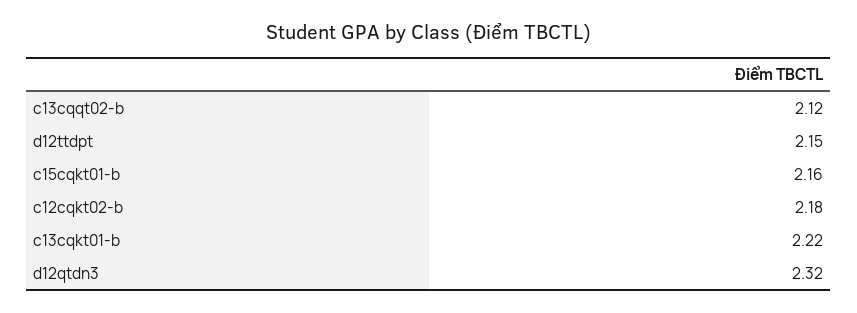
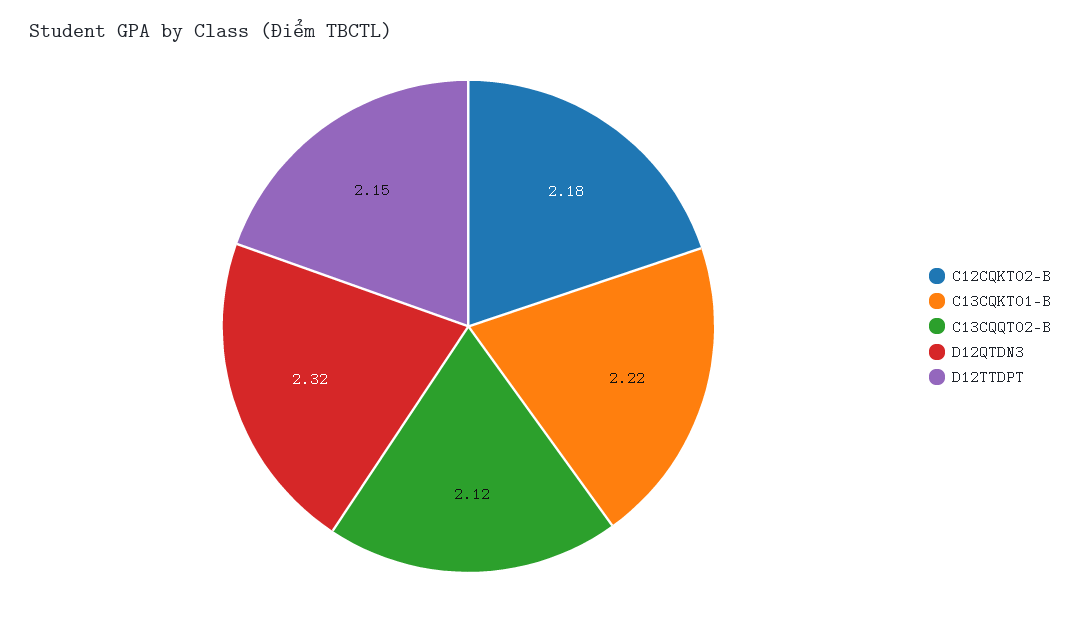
  {
    "c13cqqt02-b": 2.12,
    "d12ttdpt": 2.15,
-   "c15cqkt01-b": 2.16,
    "c12cqkt02-b": 2.18,
    "c13cqkt01-b": 2.22,
    "d12qtdn3": 2.32
  }

